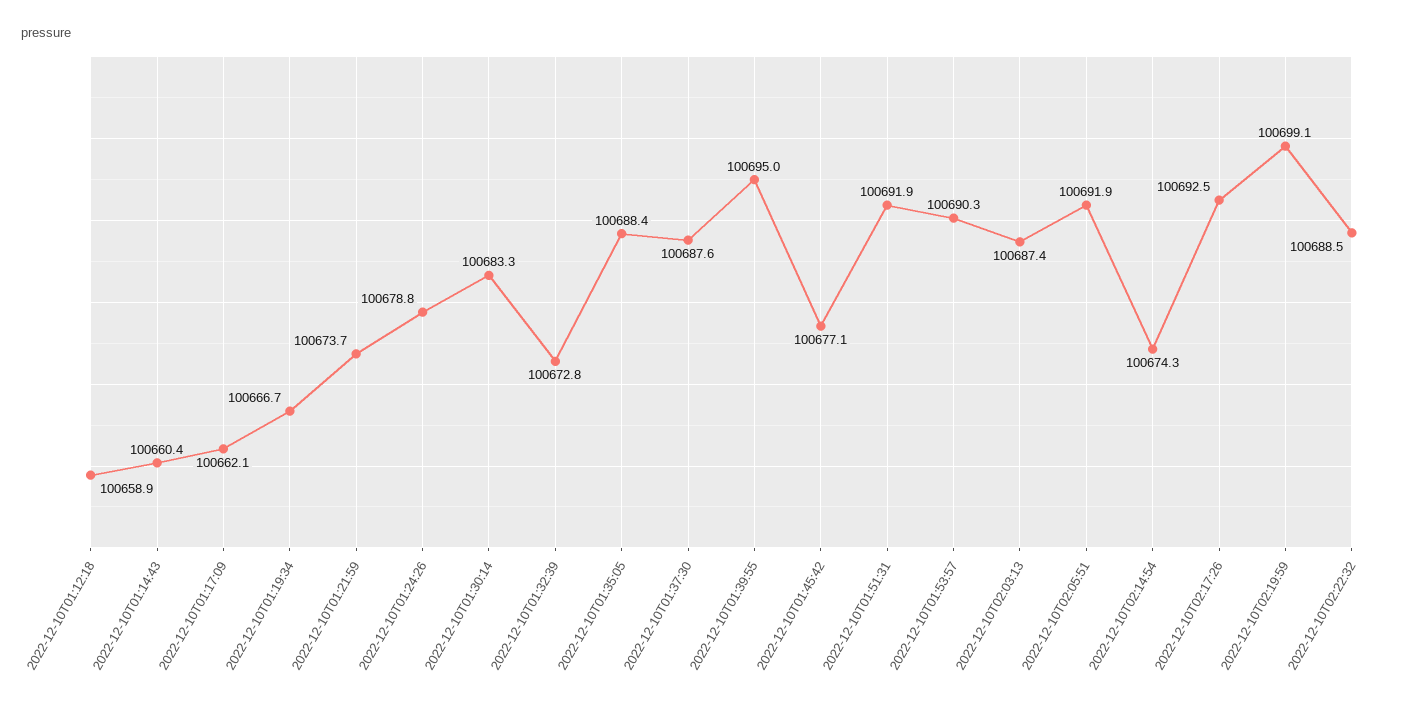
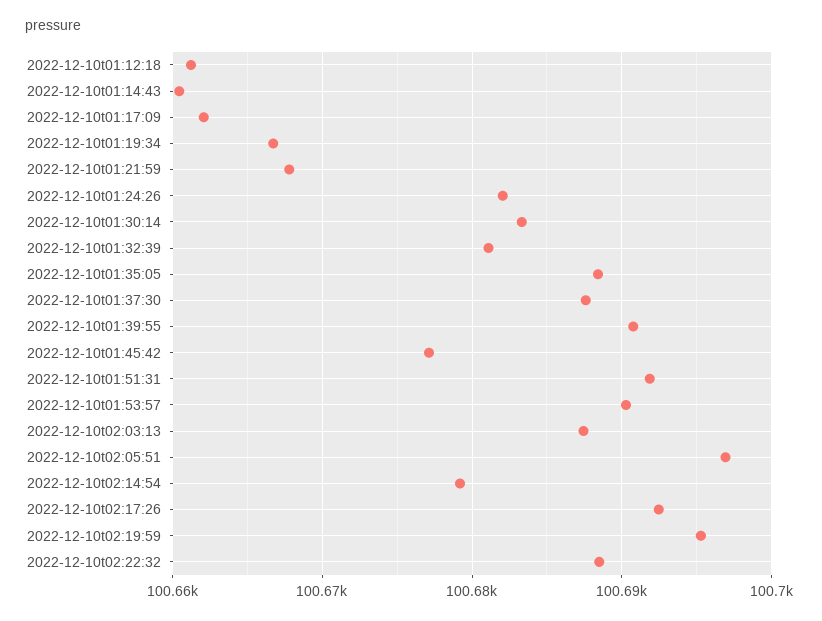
  {
-   "2022-12-10T01:12:18": 100658.9,
+   "2022-12-10T01:12:18": 100661,
    "2022-12-10T01:14:43": 100660.4,
    "2022-12-10T01:17:09": 100662.1,
    "2022-12-10T01:19:34": 100666.7,
-   "2022-12-10T01:21:59": 100673.7,
+   "2022-12-10T01:21:59": 100668,
-   "2022-12-10T01:24:26": 100678.8,
+   "2022-12-10T01:24:26": 100682,
    "2022-12-10T01:30:14": 100683.3,
-   "2022-12-10T01:32:39": 100672.8,
+   "2022-12-10T01:32:39": 100681,
    "2022-12-10T01:35:05": 100688.4,
    "2022-12-10T01:37:30": 100687.6,
-   "2022-12-10T01:39:55": 100695,
+   "2022-12-10T01:39:55": 100691,
    "2022-12-10T01:45:42": 100677.1,
    "2022-12-10T01:51:31": 100691.9,
    "2022-12-10T01:53:57": 100690.3,
    "2022-12-10T02:03:13": 100687.4,
-   "2022-12-10T02:05:51": 100691.9,
+   "2022-12-10T02:05:51": 100697,
-   "2022-12-10T02:14:54": 100674.3,
+   "2022-12-10T02:14:54": 100679,
    "2022-12-10T02:17:26": 100692.5,
-   "2022-12-10T02:19:59": 100699.1,
+   "2022-12-10T02:19:59": 100695,
    "2022-12-10T02:22:32": 100688.5
  }

